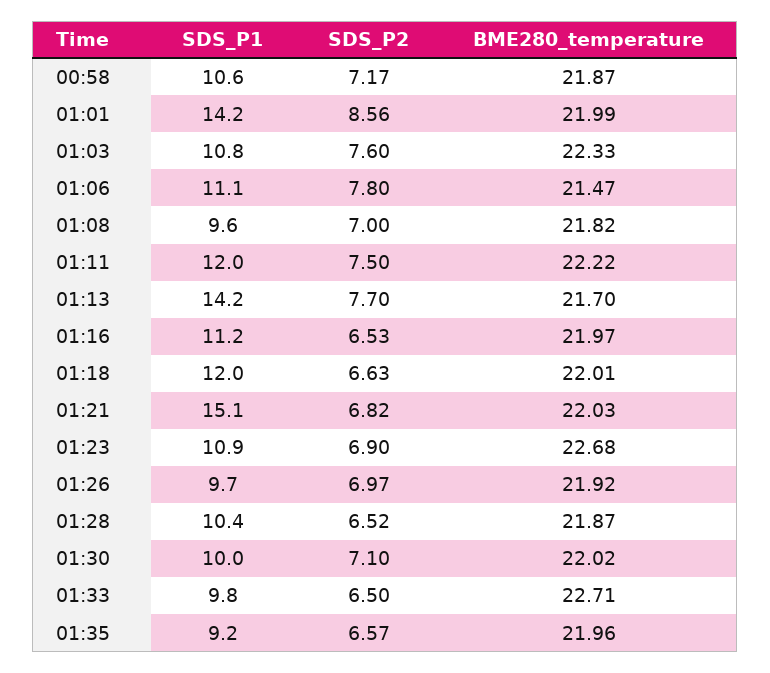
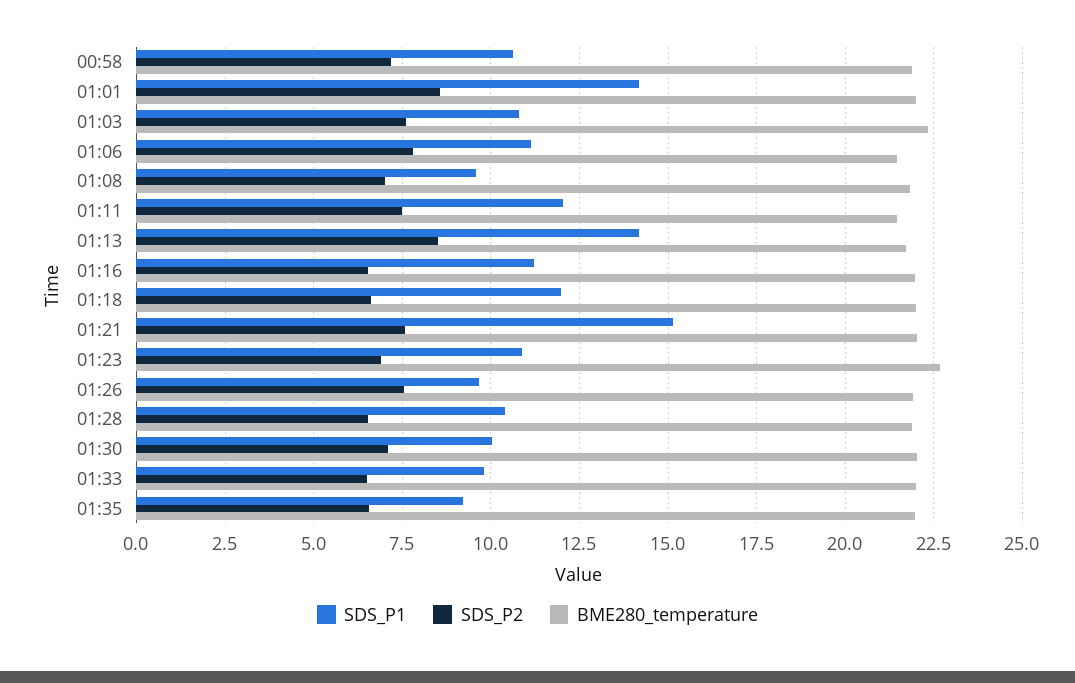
  {
    "SDS_P1": {
      "00:58": 10.6,
      "01:01": 14.2,
      "01:03": 10.8,
      "01:06": 11.1,
      "01:08": 9.6,
      "01:11": 12,
      "01:13": 14.2,
      "01:16": 11.2,
      "01:18": 12,
      "01:21": 15.1,
      "01:23": 10.9,
      "01:26": 9.7,
      "01:28": 10.4,
      "01:30": 10,
      "01:33": 9.8,
      "01:35": 9.2
    },
    "SDS_P2": {
      "00:58": 7.17,
      "01:01": 8.56,
      "01:03": 7.6,
      "01:06": 7.8,
      "01:08": 7,
      "01:11": 7.5,
-     "01:13": 7.7,
+     "01:13": 8.5,
      "01:16": 6.53,
      "01:18": 6.63,
-     "01:21": 6.82,
+     "01:21": 7.5,
      "01:23": 6.9,
-     "01:26": 6.97,
+     "01:26": 7.5,
      "01:28": 6.52,
      "01:30": 7.1,
      "01:33": 6.5,
      "01:35": 6.57
    },
    "BME280_temperature": {
      "00:58": 21.87,
      "01:01": 21.99,
      "01:03": 22.33,
      "01:06": 21.47,
      "01:08": 21.82,
-     "01:11": 22.22,
+     "01:11": 21.5,
      "01:13": 21.7,
      "01:16": 21.97,
      "01:18": 22.01,
      "01:21": 22.03,
      "01:23": 22.68,
      "01:26": 21.92,
      "01:28": 21.87,
      "01:30": 22.02,
-     "01:33": 22.71,
+     "01:33": 22,
      "01:35": 21.96
    }
  }

